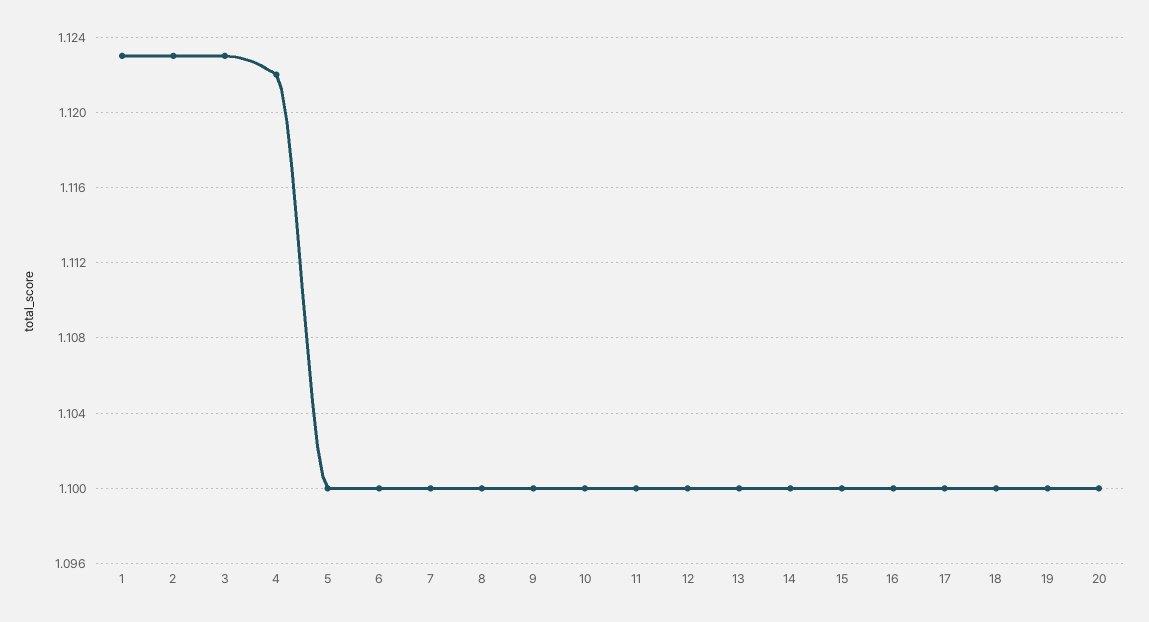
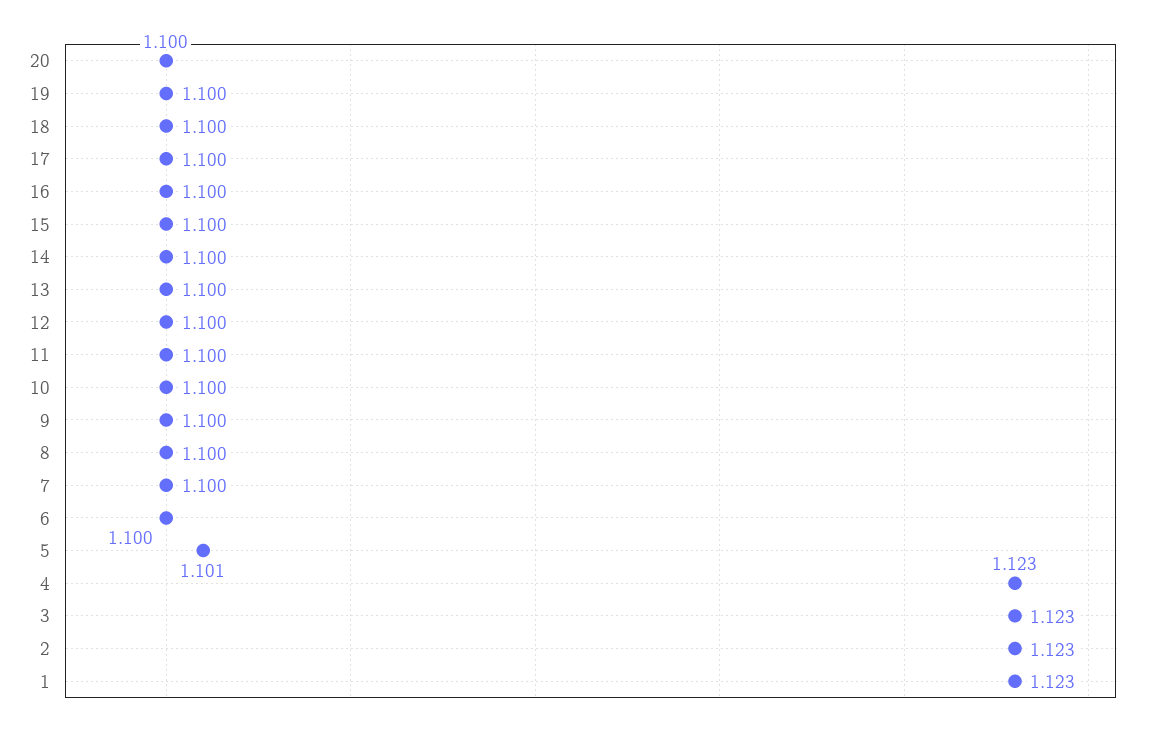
  {
    "1": 1.123,
    "2": 1.123,
    "3": 1.123,
-   "4": 1.122,
+   "4": 1.123,
-   "5": 1.1,
+   "5": 1.101,
    "6": 1.1,
    "7": 1.1,
    "8": 1.1,
    "9": 1.1,
    "10": 1.1,
    "11": 1.1,
    "12": 1.1,
    "13": 1.1,
    "14": 1.1,
    "15": 1.1,
    "16": 1.1,
    "17": 1.1,
    "18": 1.1,
    "19": 1.1,
    "20": 1.1
  }

